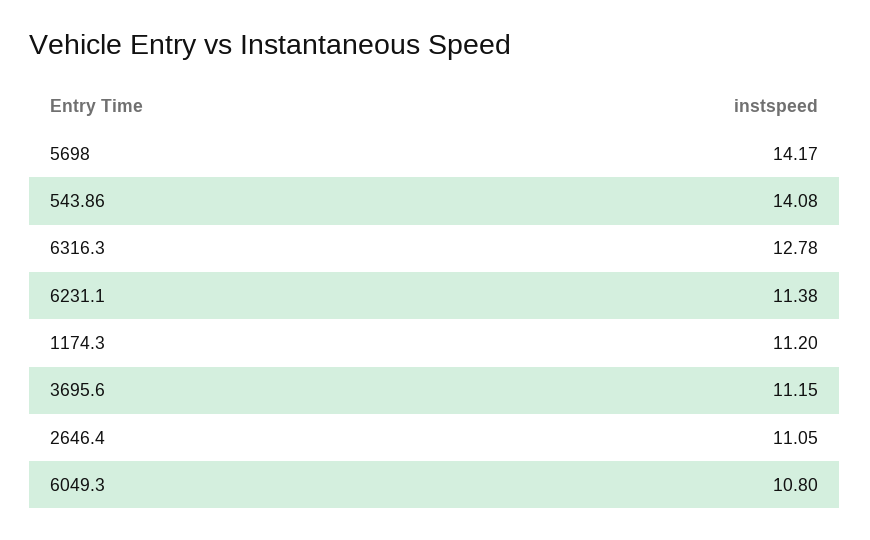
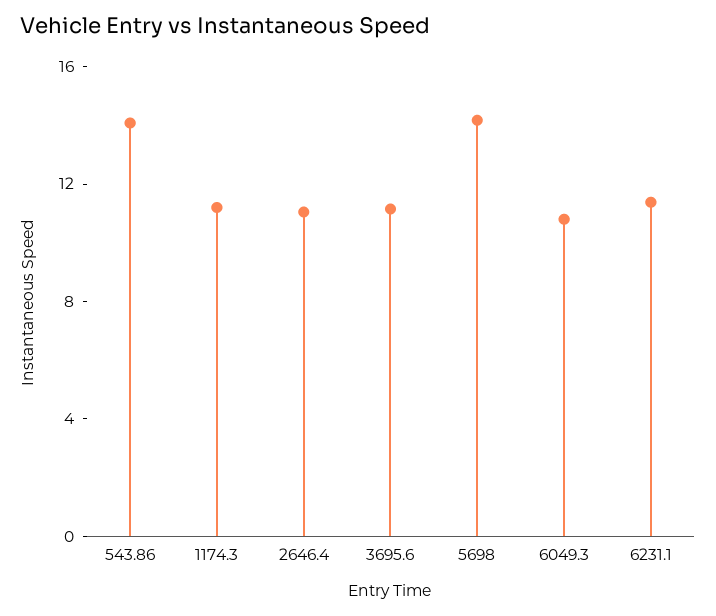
  {
    "5698": 14.17,
    "543.86": 14.08,
-   "6316.3": 12.78,
    "6231.1": 11.38,
    "1174.3": 11.2,
    "3695.6": 11.15,
    "2646.4": 11.05,
    "6049.3": 10.8
  }

